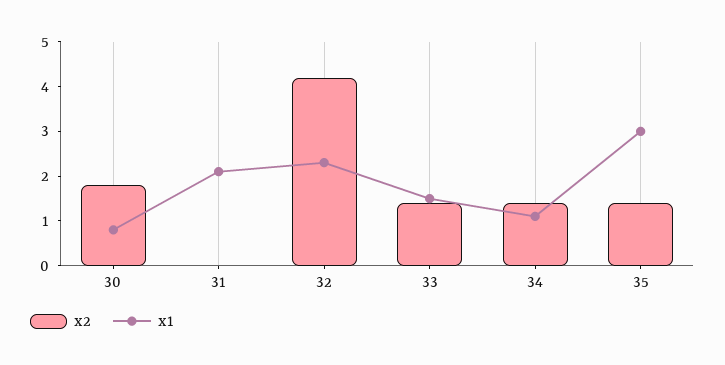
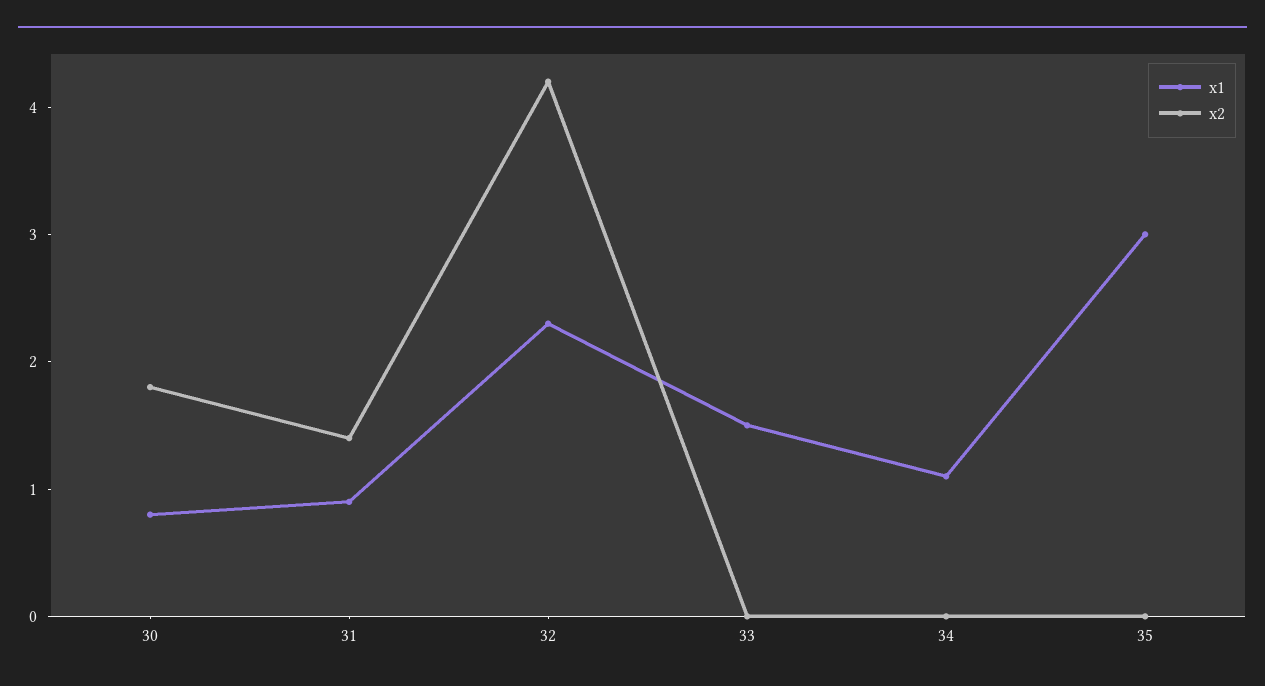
  {
    "x2": {
      "30": 1.8,
-     "31": 0,
+     "31": 1.4,
      "32": 4.2,
-     "33": 1.5,
+     "33": 0,
-     "34": 1.5,
+     "34": 0,
-     "35": 1.5
+     "35": 0
    },
    "x1": {
      "30": 0.8,
-     "31": 2,
+     "31": 0.9,
      "32": 2.3,
      "33": 1.5,
      "34": 1.1,
      "35": 3
    }
  }

